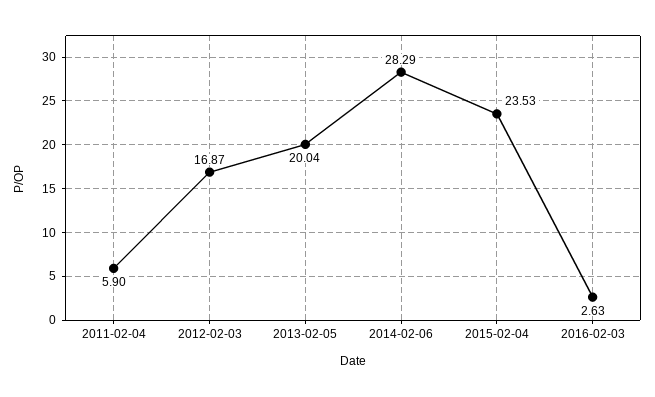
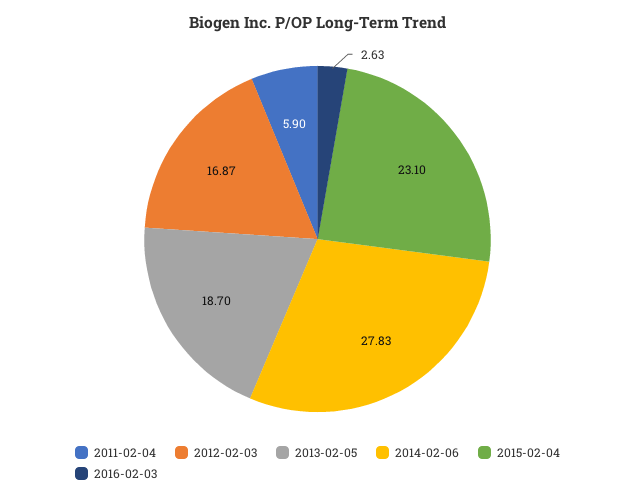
  {
    "2011-02-04": 5.9,
    "2012-02-03": 16.87,
-   "2013-02-05": 20.04,
+   "2013-02-05": 18.7,
-   "2014-02-06": 28.29,
+   "2014-02-06": 27.83,
-   "2015-02-04": 23.53,
+   "2015-02-04": 23.1,
    "2016-02-03": 2.63
  }

